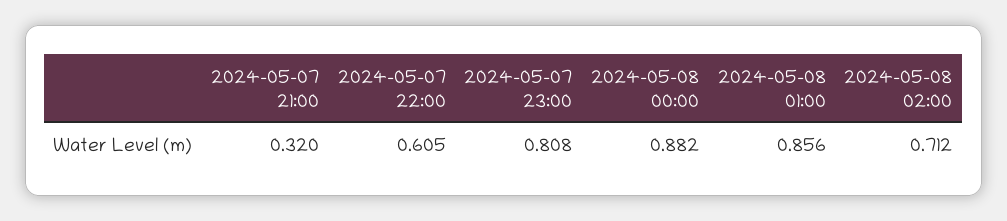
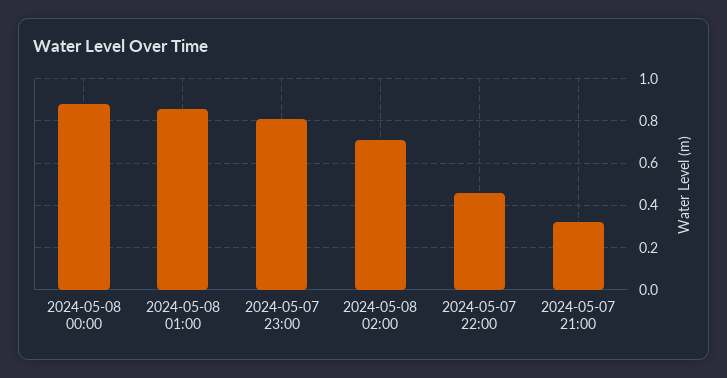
  {
    "2024-05-07 21:00": 0.32,
-   "2024-05-07 22:00": 0.605,
+   "2024-05-07 22:00": 0.45,
    "2024-05-07 23:00": 0.808,
    "2024-05-08 00:00": 0.882,
    "2024-05-08 01:00": 0.856,
    "2024-05-08 02:00": 0.712
  }

